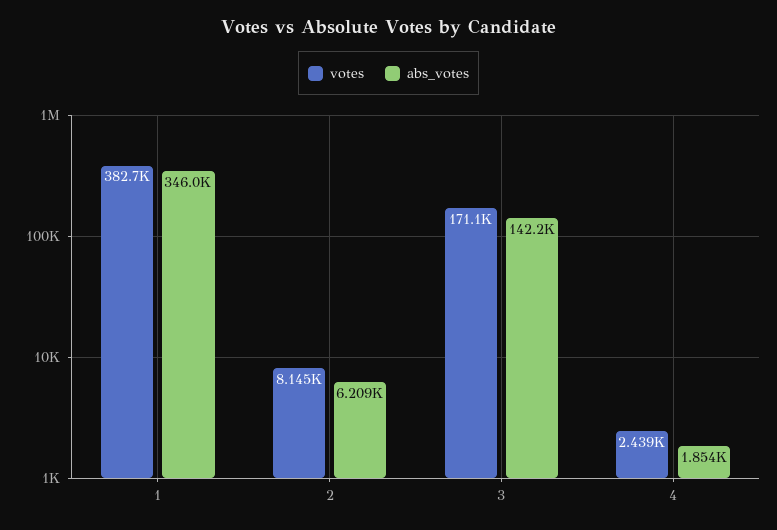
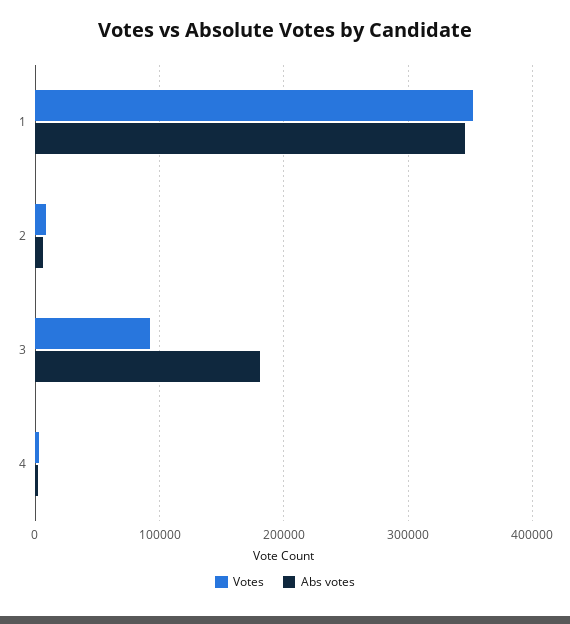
  {
    "votes": {
-     "1": 382700,
+     "1": 350000,
      "2": 8145,
-     "3": 171100,
+     "3": 90000,
      "4": 2439
    },
    "abs_votes": {
      "1": 346000,
      "2": 6209,
-     "3": 142200,
+     "3": 180000,
      "4": 1854
    }
  }

